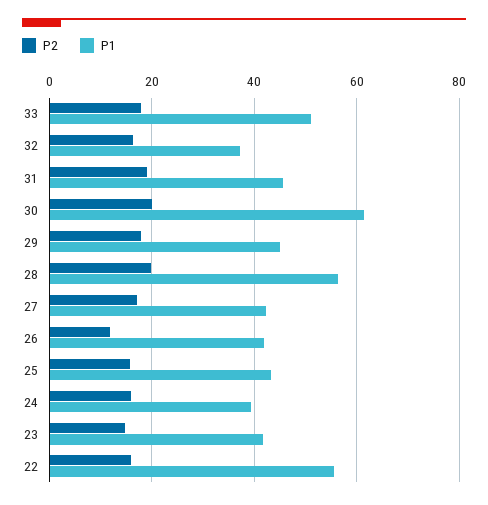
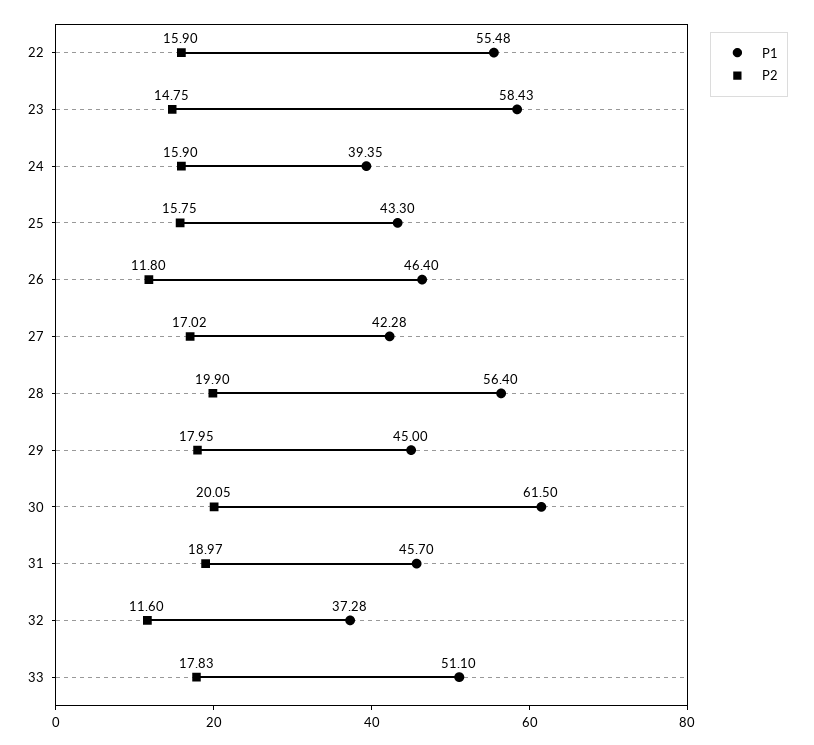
  {
    "P2": {
      "33": 17.83,
-     "32": 16,
+     "32": 11.6,
      "31": 18.97,
      "30": 20.05,
      "29": 17.95,
      "28": 19.9,
      "27": 17.02,
      "26": 11.8,
      "25": 15.75,
      "24": 15.9,
      "23": 14.75,
      "22": 15.9
    },
    "P1": {
      "33": 51.1,
      "32": 37.28,
      "31": 45.7,
      "30": 61.5,
      "29": 45,
      "28": 56.4,
      "27": 42.28,
-     "26": 42,
+     "26": 46.4,
      "25": 43.3,
      "24": 39.35,
-     "23": 42,
+     "23": 58.43,
      "22": 55.48
    }
  }

